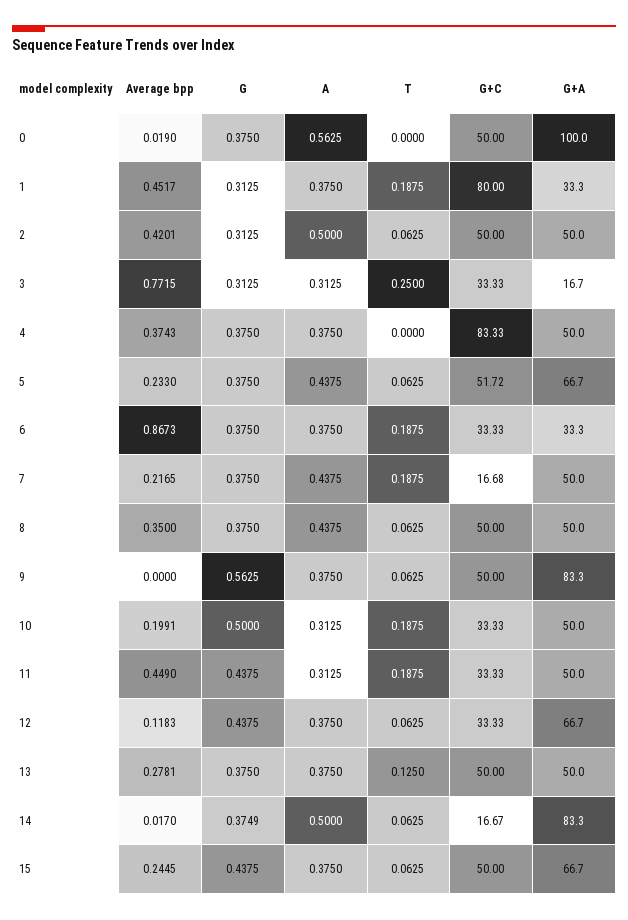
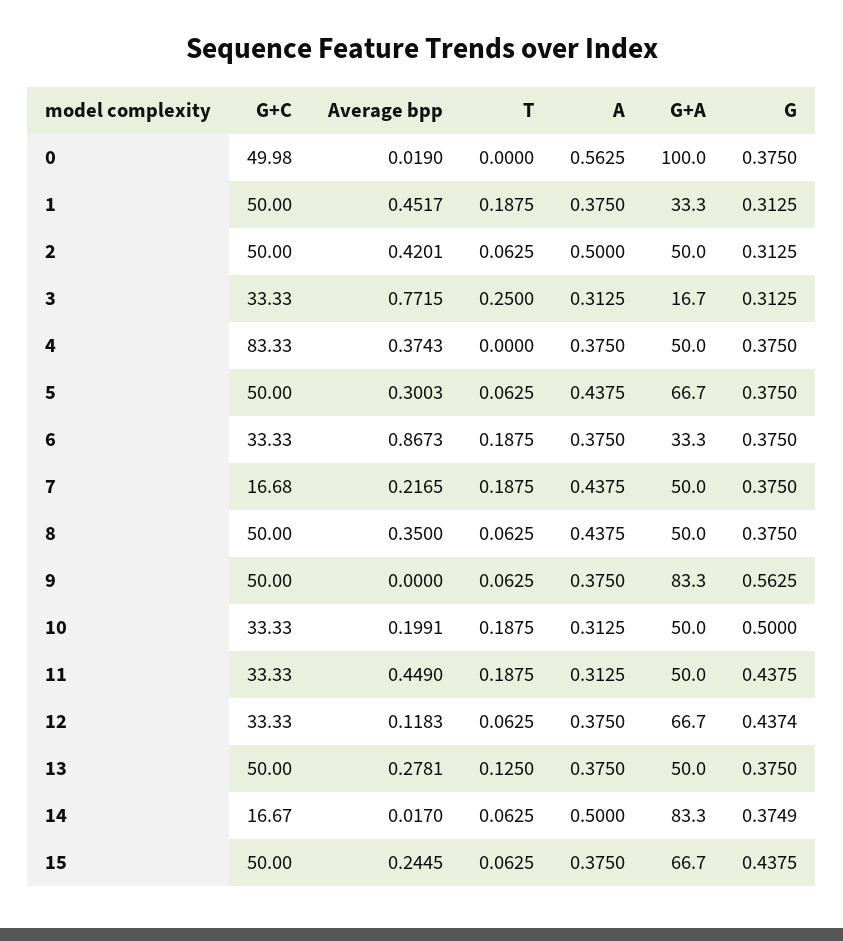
  {
    "Average bpp": {
      "0": 0.019,
      "1": 0.4517,
      "2": 0.4201,
      "3": 0.7715,
      "4": 0.3743,
-     "5": 0.233,
+     "5": 0.3003,
      "6": 0.8673,
      "7": 0.2165,
      "8": 0.35,
      "9": 0,
      "10": 0.1991,
      "11": 0.449,
      "12": 0.1183,
      "13": 0.2781,
      "14": 0.017,
      "15": 0.2445
    },
    "G": {
      "0": 0.375,
      "1": 0.3125,
      "2": 0.3125,
      "3": 0.3125,
      "4": 0.375,
      "5": 0.375,
      "6": 0.375,
      "7": 0.375,
      "8": 0.375,
      "9": 0.5625,
      "10": 0.5,
      "11": 0.4375,
-     "12": 0.4375,
+     "12": 0.4374,
      "13": 0.375,
      "14": 0.3749,
      "15": 0.4375
    },
    "A": {
      "0": 0.5625,
      "1": 0.375,
      "2": 0.5,
      "3": 0.3125,
      "4": 0.375,
      "5": 0.4375,
      "6": 0.375,
      "7": 0.4375,
      "8": 0.4375,
      "9": 0.375,
      "10": 0.3125,
      "11": 0.3125,
      "12": 0.375,
      "13": 0.375,
      "14": 0.5,
      "15": 0.375
    },
    "T": {
      "0": 0,
      "1": 0.1875,
      "2": 0.0625,
      "3": 0.25,
      "4": 0,
      "5": 0.0625,
      "6": 0.1875,
      "7": 0.1875,
      "8": 0.0625,
      "9": 0.0625,
      "10": 0.1875,
      "11": 0.1875,
      "12": 0.0625,
      "13": 0.125,
      "14": 0.0625,
      "15": 0.0625
    },
    "G+C": {
-     "0": 50,
+     "0": 49.98,
-     "1": 80,
+     "1": 50,
      "2": 50,
      "3": 33.33,
      "4": 83.33,
-     "5": 51.72,
+     "5": 50,
      "6": 33.33,
      "7": 16.68,
      "8": 50,
      "9": 50,
      "10": 33.33,
      "11": 33.33,
      "12": 33.33,
      "13": 50,
      "14": 16.67,
      "15": 50
    },
    "G+A": {
      "0": 100,
      "1": 33.3,
      "2": 50,
      "3": 16.7,
      "4": 50,
      "5": 66.7,
      "6": 33.3,
      "7": 50,
      "8": 50,
      "9": 83.3,
      "10": 50,
      "11": 50,
      "12": 66.7,
      "13": 50,
      "14": 83.3,
      "15": 66.7
    }
  }

